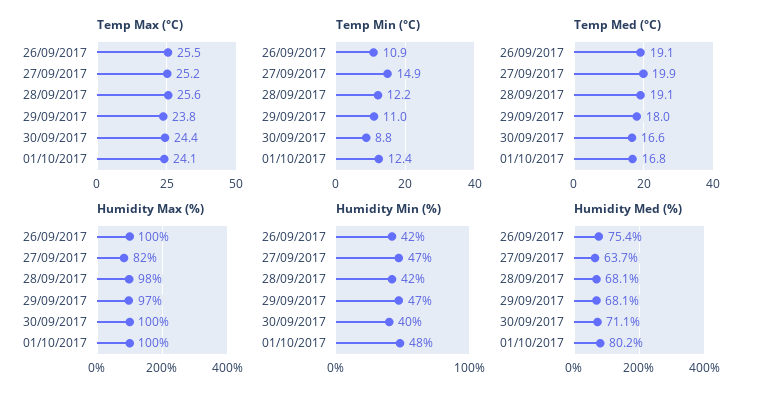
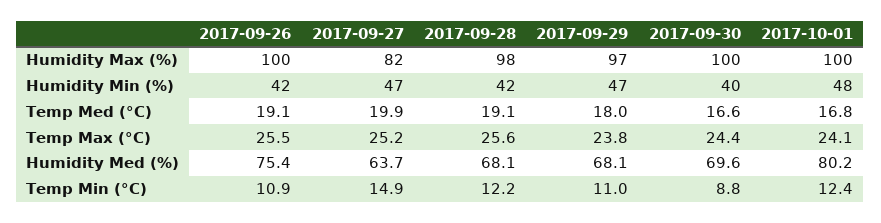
  {
    "Temp Max (°C)": {
      "26/09/2017": 25.5,
      "27/09/2017": 25.2,
      "28/09/2017": 25.6,
      "29/09/2017": 23.8,
      "30/09/2017": 24.4,
      "01/10/2017": 24.1
    },
    "Temp Min (°C)": {
      "26/09/2017": 10.9,
      "27/09/2017": 14.9,
      "28/09/2017": 12.2,
      "29/09/2017": 11,
      "30/09/2017": 8.8,
      "01/10/2017": 12.4
    },
    "Temp Med (°C)": {
      "26/09/2017": 19.1,
      "27/09/2017": 19.9,
      "28/09/2017": 19.1,
      "29/09/2017": 18,
      "30/09/2017": 16.6,
      "01/10/2017": 16.8
    },
    "Humidity Max (%)": {
      "26/09/2017": 100,
      "27/09/2017": 82,
      "28/09/2017": 98,
      "29/09/2017": 97,
      "30/09/2017": 100,
      "01/10/2017": 100
    },
    "Humidity Min (%)": {
      "26/09/2017": 42,
      "27/09/2017": 47,
      "28/09/2017": 42,
      "29/09/2017": 47,
      "30/09/2017": 40,
      "01/10/2017": 48
    },
    "Humidity Med (%)": {
      "26/09/2017": 75.4,
      "27/09/2017": 63.7,
      "28/09/2017": 68.1,
      "29/09/2017": 68.1,
-     "30/09/2017": 71.1,
+     "30/09/2017": 69.6,
      "01/10/2017": 80.2
    }
  }

